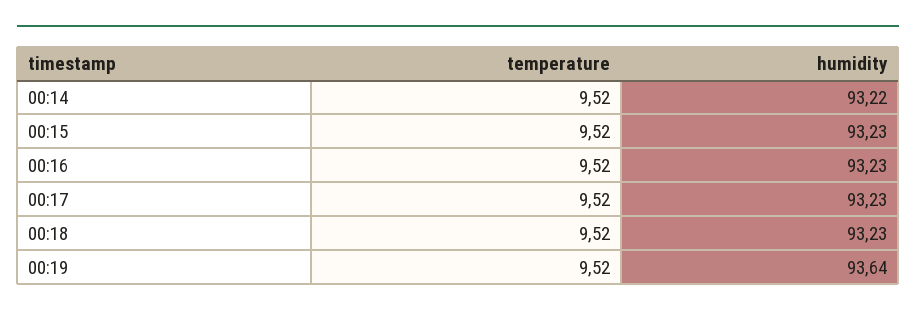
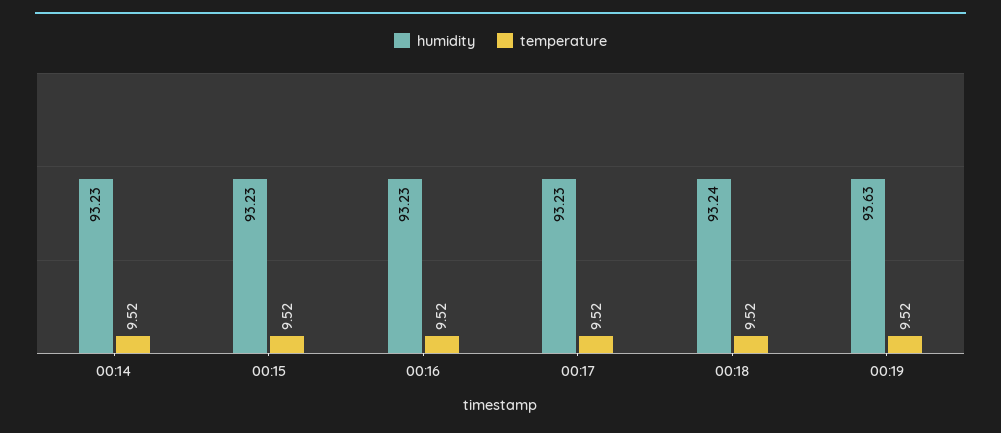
  {
    "temperature": {
      "00:14": 9.52,
      "00:15": 9.52,
      "00:16": 9.52,
      "00:17": 9.52,
      "00:18": 9.52,
      "00:19": 9.52
    },
    "humidity": {
-     "00:14": 93.22,
+     "00:14": 93.23,
      "00:15": 93.23,
      "00:16": 93.23,
      "00:17": 93.23,
-     "00:18": 93.23,
+     "00:18": 93.24,
-     "00:19": 93.64
+     "00:19": 93.63
    }
  }

